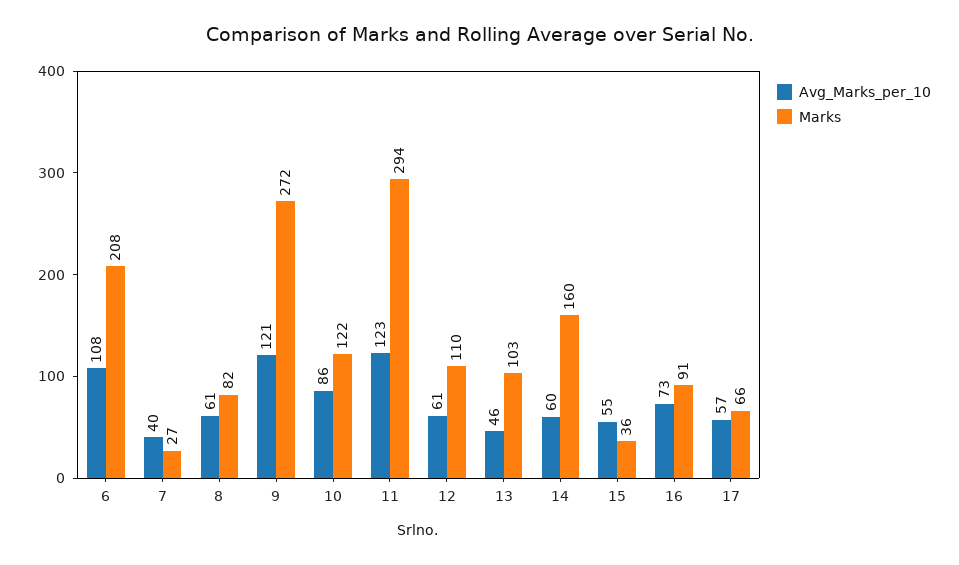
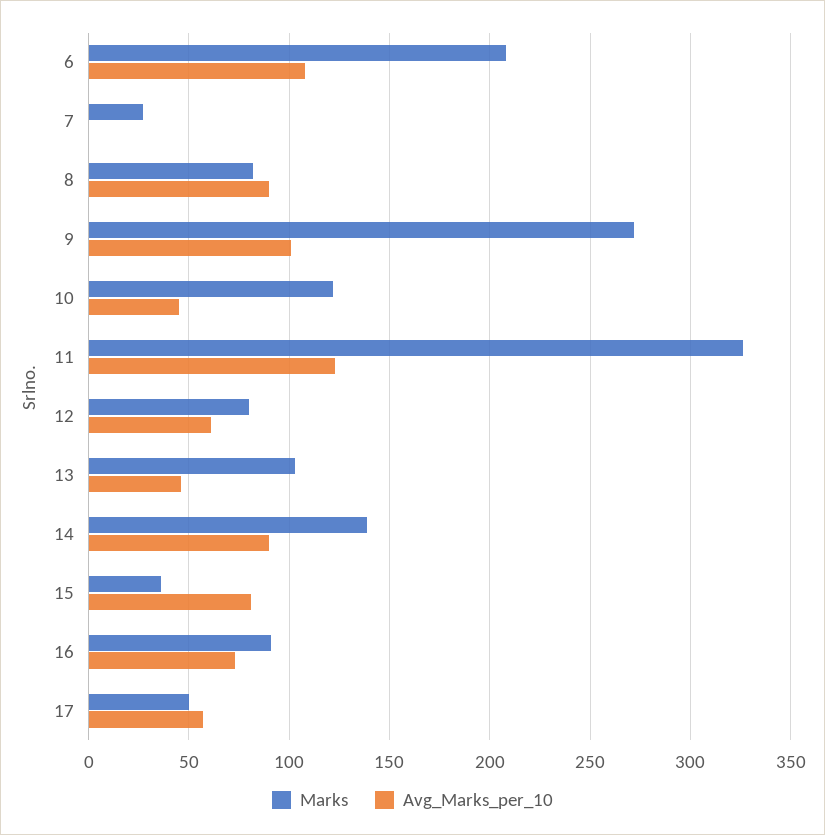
  {
    "Avg_Marks_per_10": {
      "6": 108,
-     "7": 40,
+     "7": 0,
-     "8": 61,
+     "8": 90,
-     "9": 121,
+     "9": 100,
-     "10": 86,
+     "10": 45,
      "11": 123,
      "12": 61,
      "13": 46,
-     "14": 60,
+     "14": 90,
-     "15": 55,
+     "15": 80,
      "16": 73,
      "17": 57
    },
    "Marks": {
      "6": 208,
      "7": 27,
      "8": 82,
      "9": 272,
      "10": 122,
-     "11": 294,
+     "11": 325,
-     "12": 110,
+     "12": 80,
      "13": 103,
-     "14": 160,
+     "14": 140,
      "15": 36,
      "16": 91,
-     "17": 66
+     "17": 50
    }
  }

